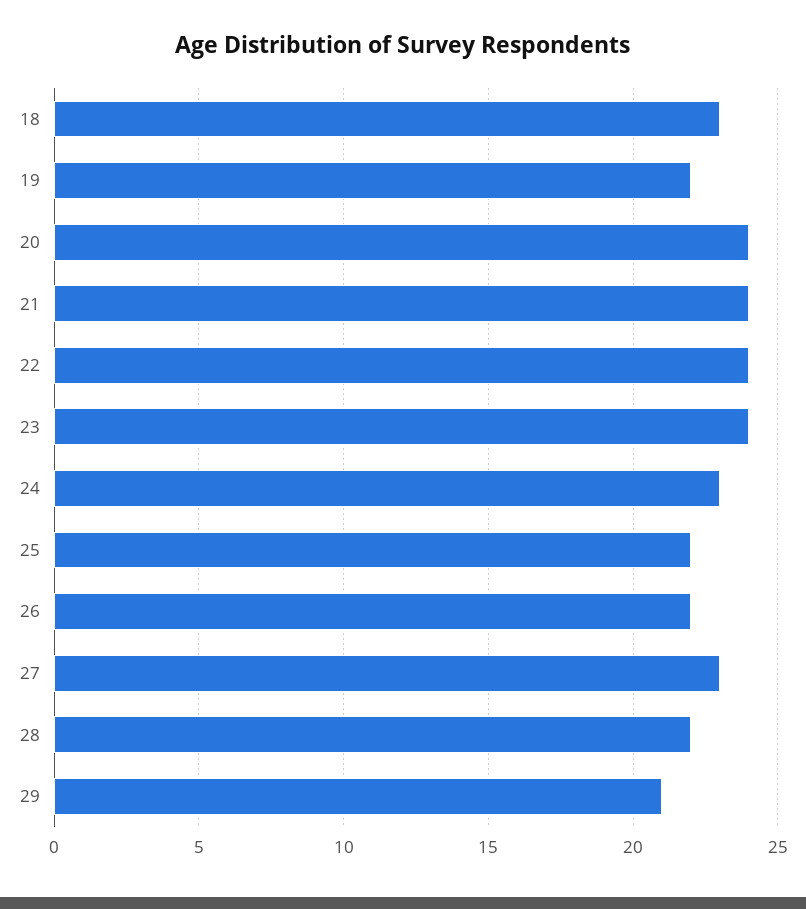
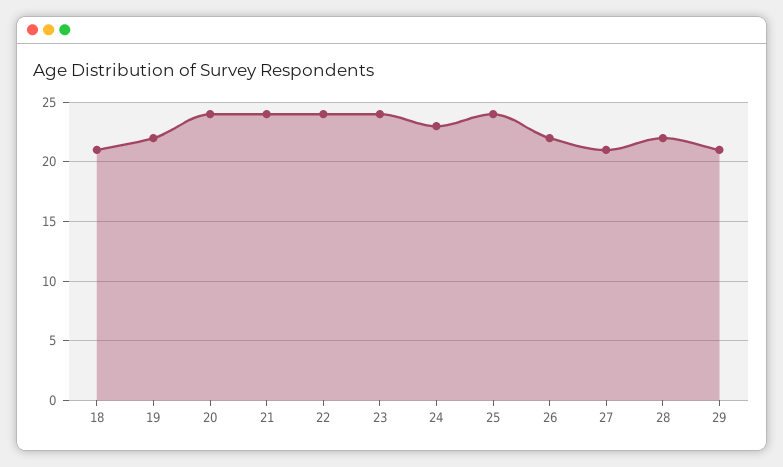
  {
-   "18": 23,
+   "18": 21,
    "19": 22,
    "20": 24,
    "21": 24,
    "22": 24,
    "23": 24,
    "24": 23,
-   "25": 22,
+   "25": 24,
    "26": 22,
-   "27": 23,
+   "27": 21,
    "28": 22,
    "29": 21
  }

